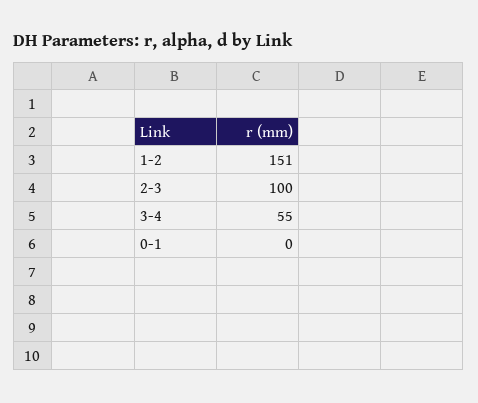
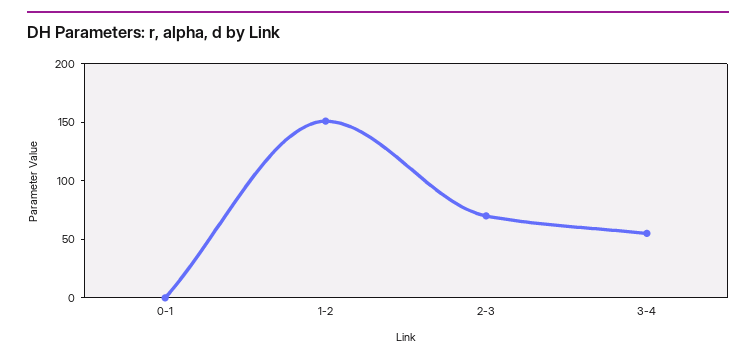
  {
    "1-2": 151,
-   "2-3": 100,
+   "2-3": 70,
    "3-4": 55,
    "0-1": 0
  }

